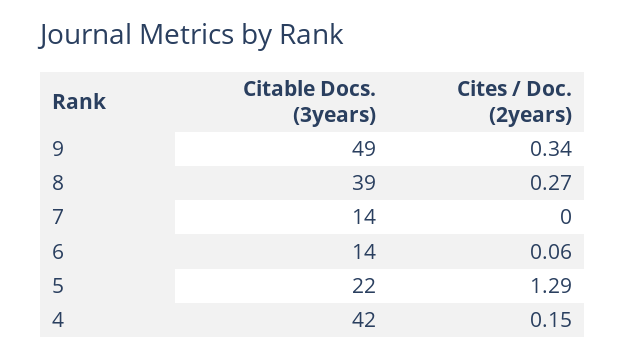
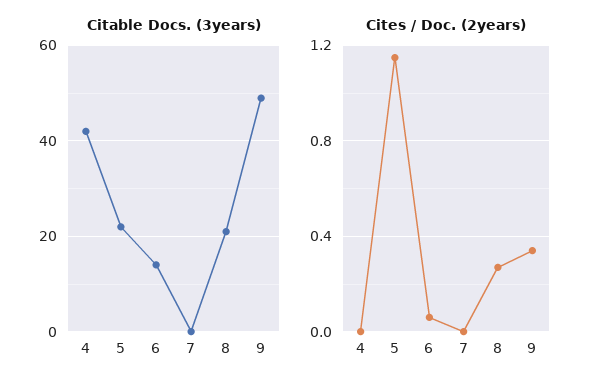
  {
    "Citable Docs. (3years)": {
      "9": 49,
-     "8": 39,
+     "8": 20,
-     "7": 14,
+     "7": 0,
      "6": 14,
      "5": 22,
      "4": 42
    },
    "Cites / Doc. (2years)": {
      "9": 0.34,
      "8": 0.27,
      "7": 0,
      "6": 0.06,
-     "5": 1.29,
+     "5": 1.15,
-     "4": 0.15
+     "4": 0
    }
  }

